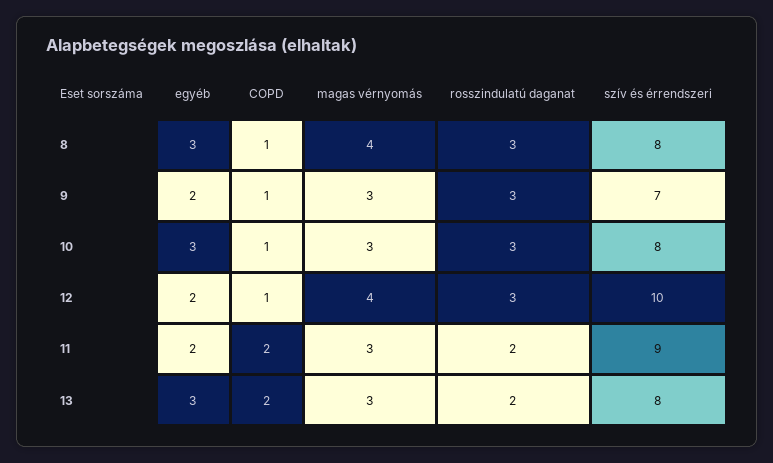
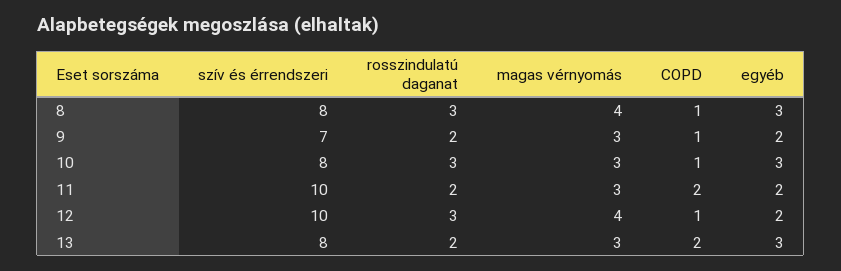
  {
    "egyéb": {
      "8": 3,
      "9": 2,
      "10": 3,
      "12": 2,
      "11": 2,
      "13": 3
    },
    "COPD": {
      "8": 1,
      "9": 1,
      "10": 1,
      "12": 1,
      "11": 2,
      "13": 2
    },
    "magas vérnyomás": {
      "8": 4,
      "9": 3,
      "10": 3,
      "12": 4,
      "11": 3,
      "13": 3
    },
    "rosszindulatú daganat": {
      "8": 3,
-     "9": 3,
+     "9": 2,
      "10": 3,
      "12": 3,
      "11": 2,
      "13": 2
    },
    "szív és érrendszeri": {
      "8": 8,
      "9": 7,
      "10": 8,
      "12": 10,
-     "11": 9,
+     "11": 10,
      "13": 8
    }
  }

